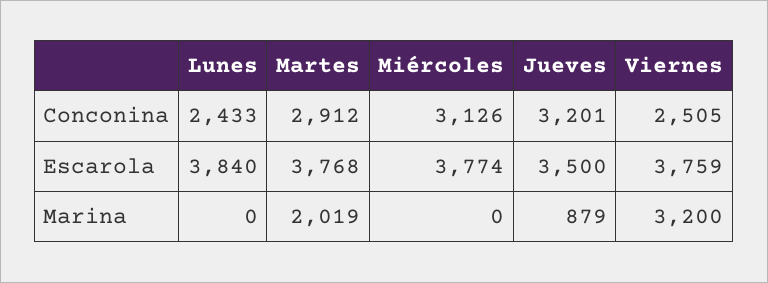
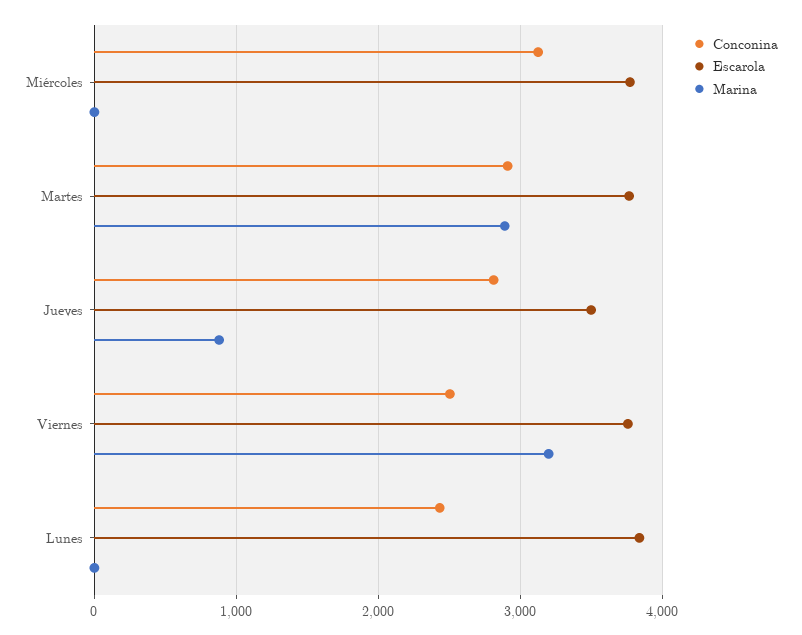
  {
    "Conconina": {
      "Lunes": 2433,
      "Martes": 2912,
      "Miércoles": 3126,
-     "Jueves": 3201,
+     "Jueves": 2800,
      "Viernes": 2505
    },
    "Escarola": {
      "Lunes": 3840,
      "Martes": 3768,
      "Miércoles": 3774,
      "Jueves": 3500,
      "Viernes": 3759
    },
    "Marina": {
      "Lunes": 0,
-     "Martes": 2019,
+     "Martes": 2900,
      "Miércoles": 0,
      "Jueves": 879,
      "Viernes": 3200
    }
  }

